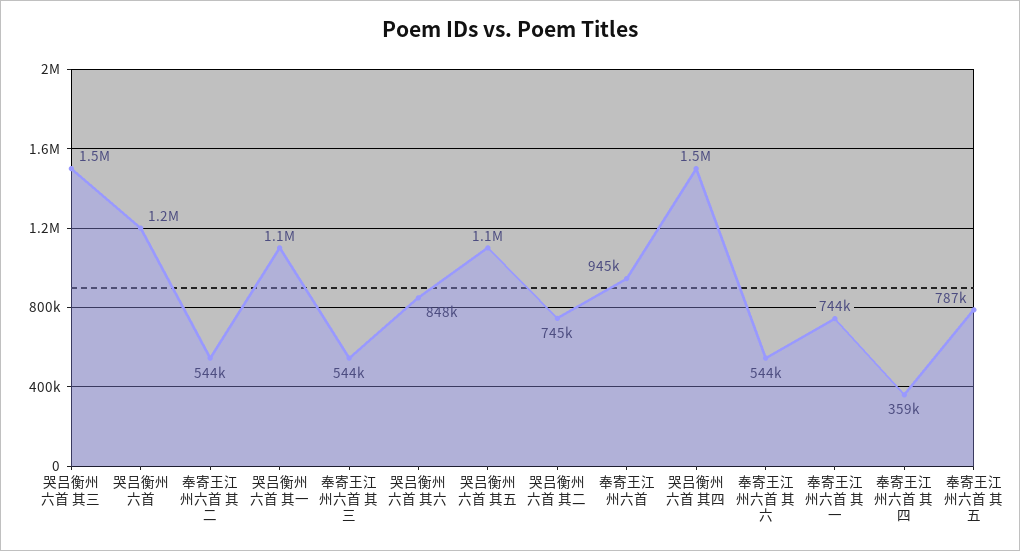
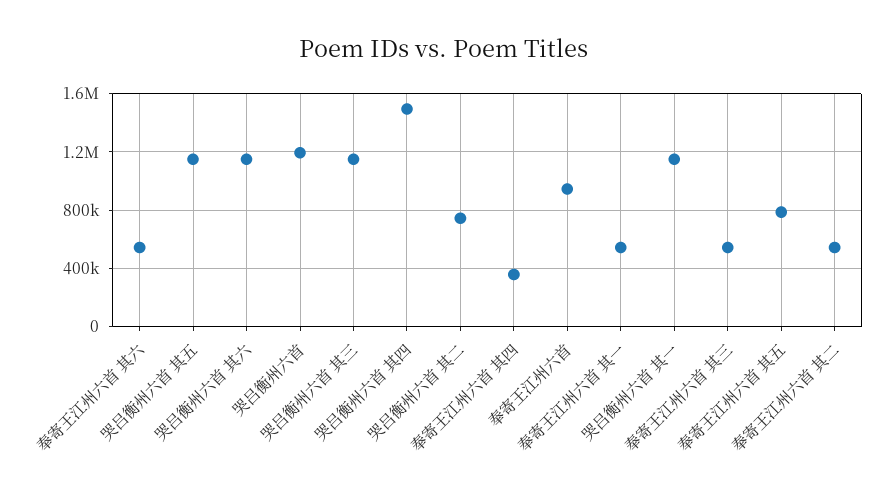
  {
-   "哭吕衡州六首 其三": 1500000,
+   "哭吕衡州六首 其三": 1150000,
    "哭吕衡州六首": 1200000,
    "奉寄王江州六首 其二": 544000,
    "哭吕衡州六首 其一": 1100000,
    "奉寄王江州六首 其三": 544000,
-   "哭吕衡州六首 其六": 848000,
+   "哭吕衡州六首 其六": 1150000,
    "哭吕衡州六首 其五": 1100000,
    "哭吕衡州六首 其二": 745000,
    "奉寄王江州六首": 945000,
    "哭吕衡州六首 其四": 1500000,
    "奉寄王江州六首 其六": 544000,
-   "奉寄王江州六首 其一": 744000,
+   "奉寄王江州六首 其一": 550000,
    "奉寄王江州六首 其四": 359000,
    "奉寄王江州六首 其五": 787000
  }

